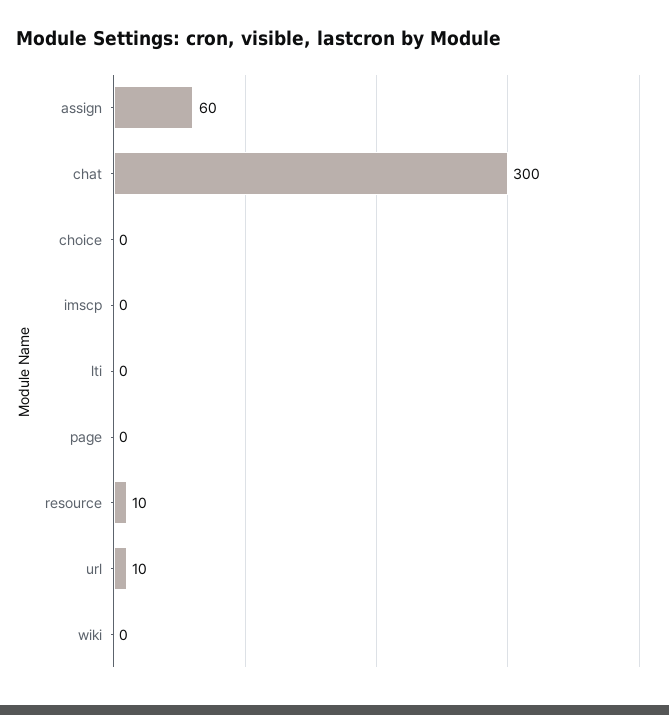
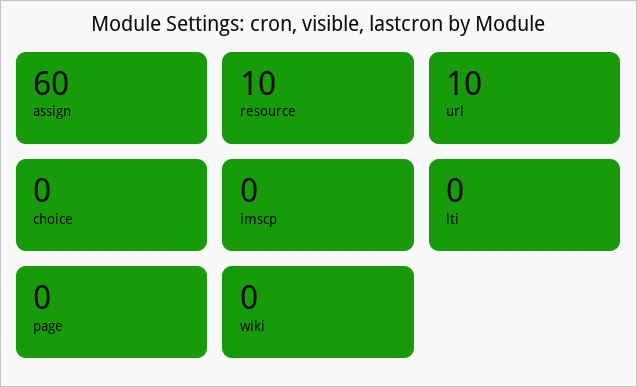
  {
    "assign": 60,
-   "chat": 300,
    "choice": 0,
    "imscp": 0,
    "lti": 0,
    "page": 0,
    "resource": 10,
    "url": 10,
    "wiki": 0
  }

